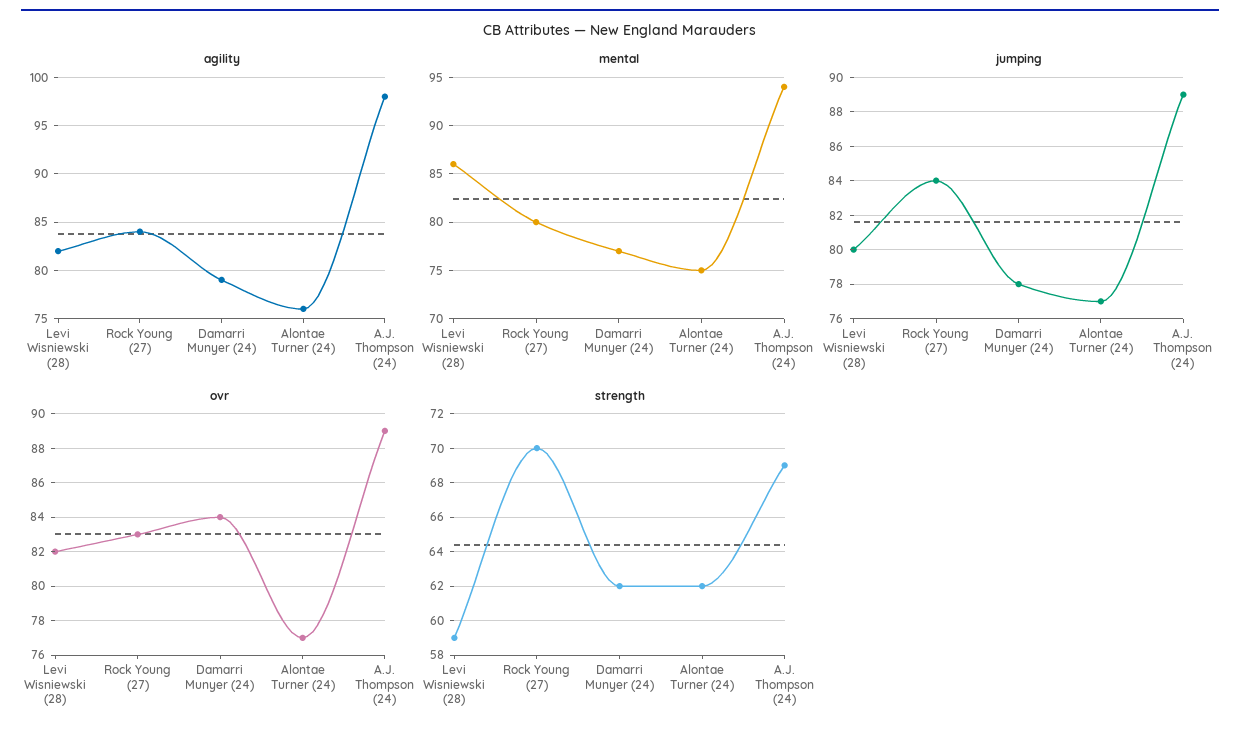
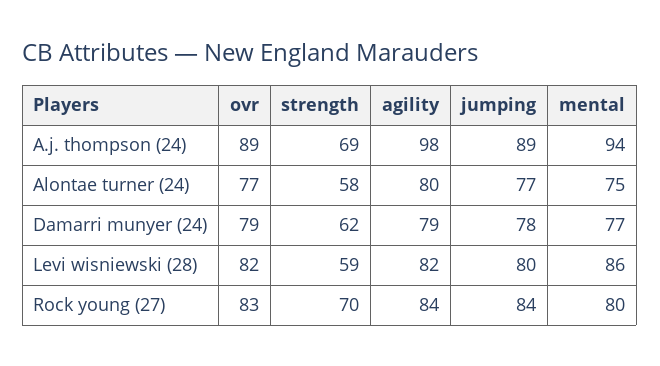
  {
    "agility": {
      "Levi Wisniewski (28)": 82,
      "Rock Young (27)": 84,
      "Damarri Munyer (24)": 79,
-     "Alontae Turner (24)": 76,
+     "Alontae Turner (24)": 80,
      "A.J. Thompson (24)": 98
    },
    "mental": {
      "Levi Wisniewski (28)": 86,
      "Rock Young (27)": 80,
      "Damarri Munyer (24)": 77,
      "Alontae Turner (24)": 75,
      "A.J. Thompson (24)": 94
    },
    "jumping": {
      "Levi Wisniewski (28)": 80,
      "Rock Young (27)": 84,
      "Damarri Munyer (24)": 78,
      "Alontae Turner (24)": 77,
      "A.J. Thompson (24)": 89
    },
    "ovr": {
      "Levi Wisniewski (28)": 82,
      "Rock Young (27)": 83,
-     "Damarri Munyer (24)": 84,
+     "Damarri Munyer (24)": 79,
      "Alontae Turner (24)": 77,
      "A.J. Thompson (24)": 89
    },
    "strength": {
      "Levi Wisniewski (28)": 59,
      "Rock Young (27)": 70,
      "Damarri Munyer (24)": 62,
-     "Alontae Turner (24)": 62,
+     "Alontae Turner (24)": 58,
      "A.J. Thompson (24)": 69
    }
  }

